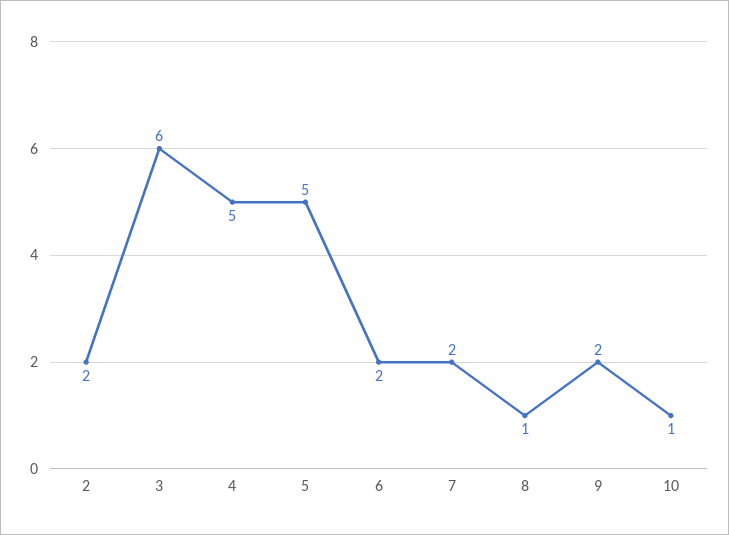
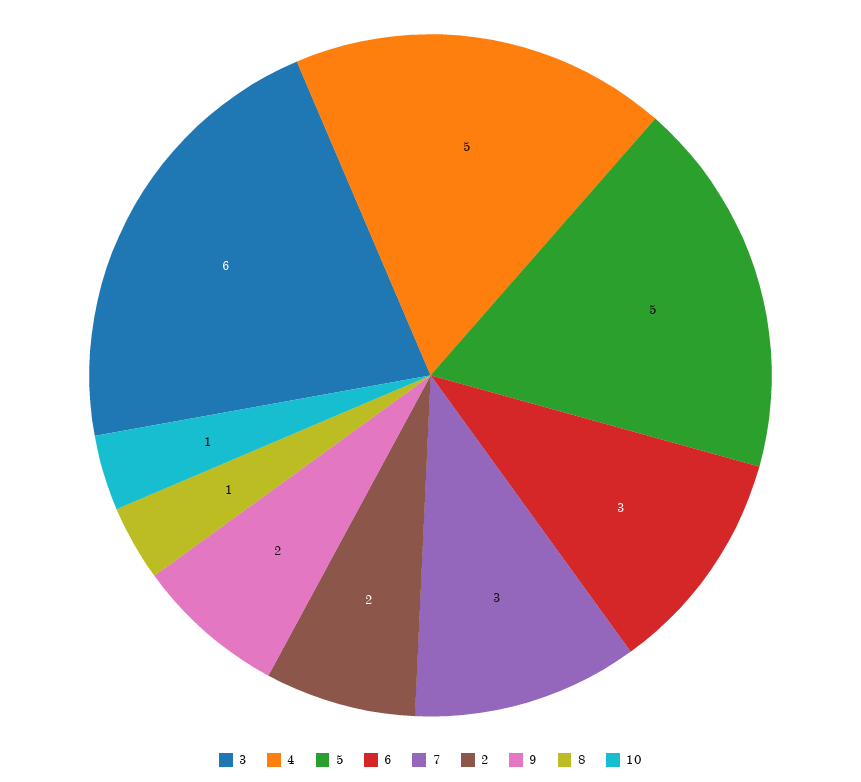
  {
    "2": 2,
    "3": 6,
    "4": 5,
    "5": 5,
-   "6": 2,
+   "6": 3,
-   "7": 2,
+   "7": 3,
    "8": 1,
    "9": 2,
    "10": 1
  }

